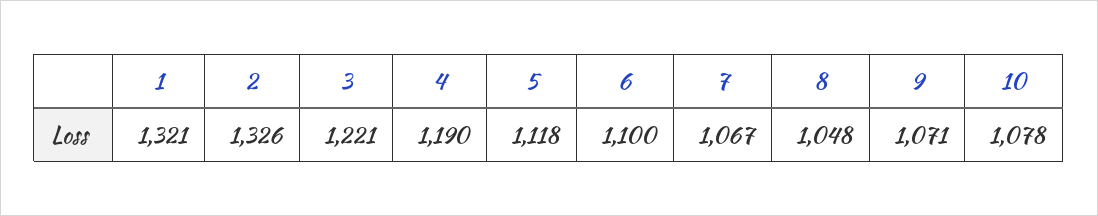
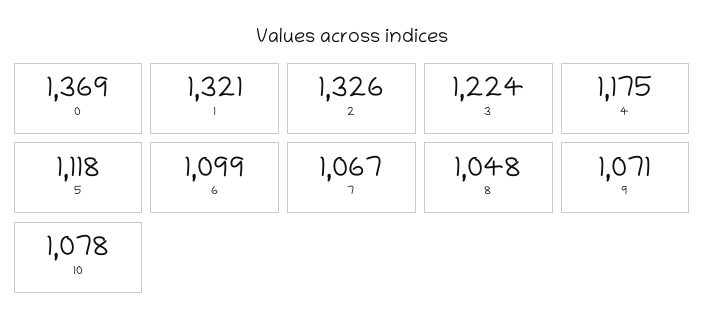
  {
    "1": 1321,
    "2": 1326,
-   "3": 1221,
+   "3": 1224,
-   "4": 1190,
+   "4": 1175,
    "5": 1118,
-   "6": 1100,
+   "6": 1099,
    "7": 1067,
    "8": 1048,
    "9": 1071,
-   "10": 1078
+   "10": 1078,
+   "0": 1369
  }

